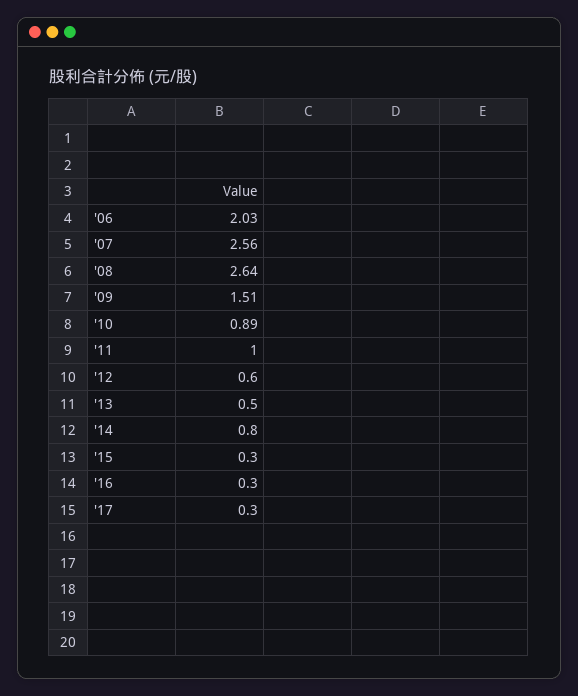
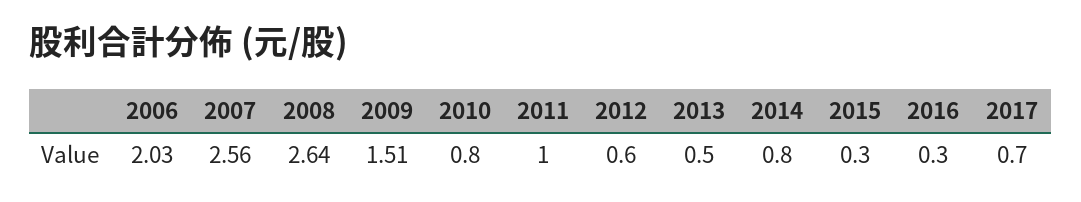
  {
    "'06": 2.03,
    "'07": 2.56,
    "'08": 2.64,
    "'09": 1.51,
-   "'10": 0.89,
+   "'10": 0.8,
    "'11": 1,
    "'12": 0.6,
    "'13": 0.5,
    "'14": 0.8,
    "'15": 0.3,
    "'16": 0.3,
-   "'17": 0.3
+   "'17": 0.7
  }

